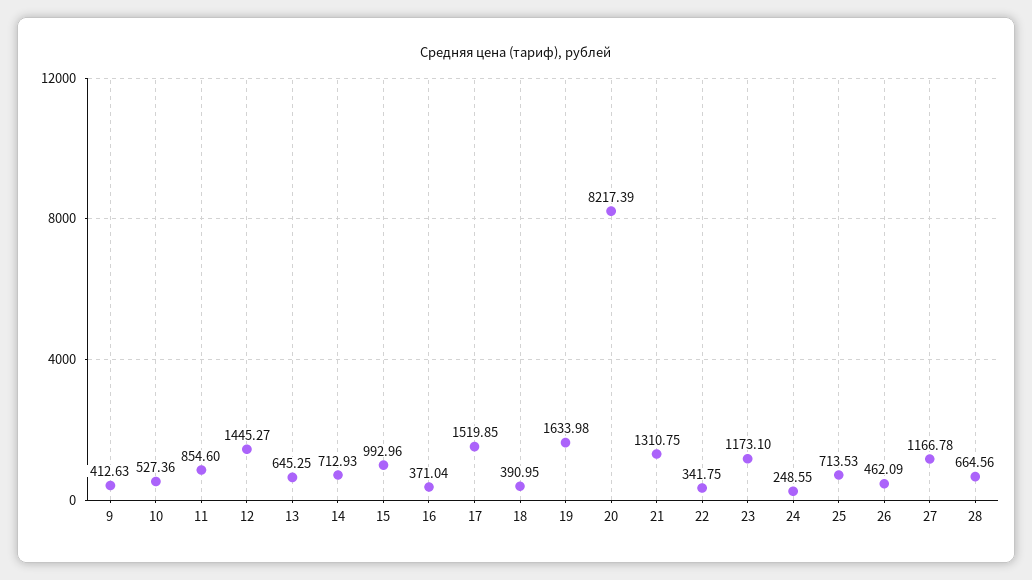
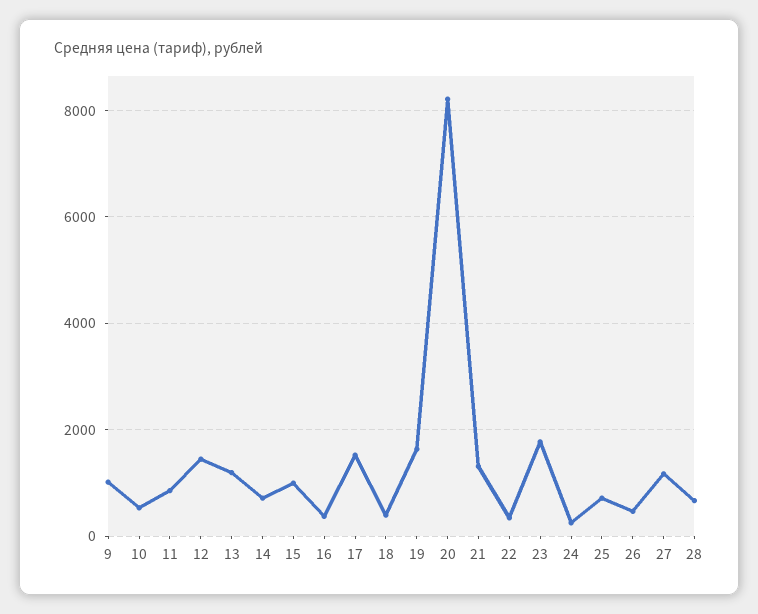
  {
-   "9": 412.63,
+   "9": 1000,
    "10": 527.36,
    "11": 854.6,
    "12": 1445.27,
-   "13": 645.25,
+   "13": 1200,
    "14": 712.93,
    "15": 992.96,
    "16": 371.04,
    "17": 1519.85,
    "18": 390.95,
    "19": 1633.98,
    "20": 8217.39,
    "21": 1310.75,
    "22": 341.75,
-   "23": 1173.1,
+   "23": 1800,
    "24": 248.55,
    "25": 713.53,
    "26": 462.09,
    "27": 1166.78,
    "28": 664.56
  }

